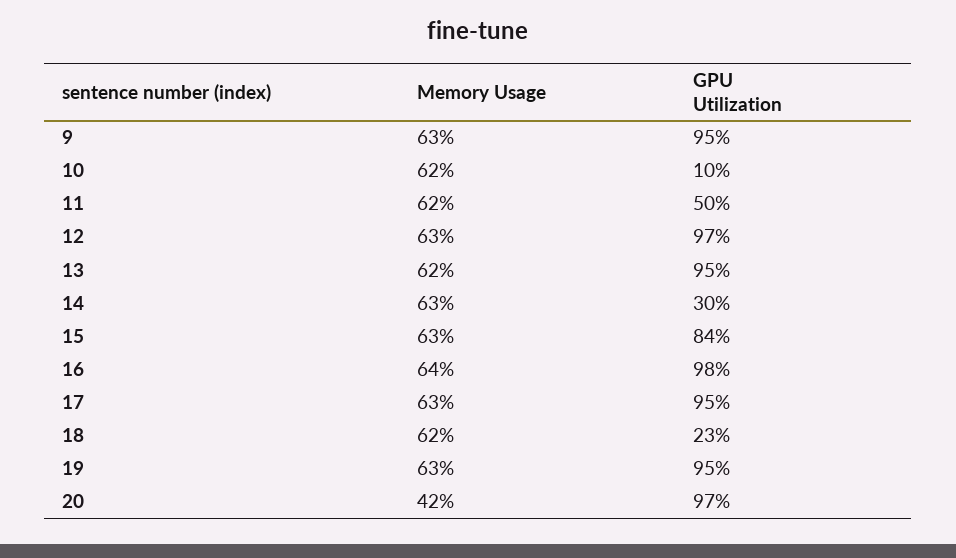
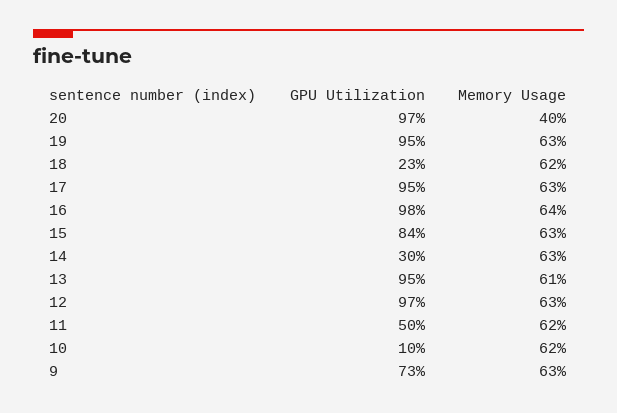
  {
    "Memory Usage": {
      "9": 63,
      "10": 62,
      "11": 62,
      "12": 63,
-     "13": 62,
+     "13": 61,
      "14": 63,
      "15": 63,
      "16": 64,
      "17": 63,
      "18": 62,
      "19": 63,
-     "20": 42
+     "20": 40
    },
    "GPU Utilization": {
-     "9": 95,
+     "9": 73,
      "10": 10,
      "11": 50,
      "12": 97,
      "13": 95,
      "14": 30,
      "15": 84,
      "16": 98,
      "17": 95,
      "18": 23,
      "19": 95,
      "20": 97
    }
  }

